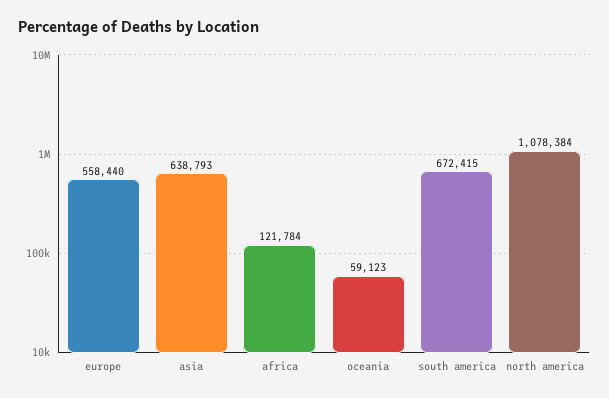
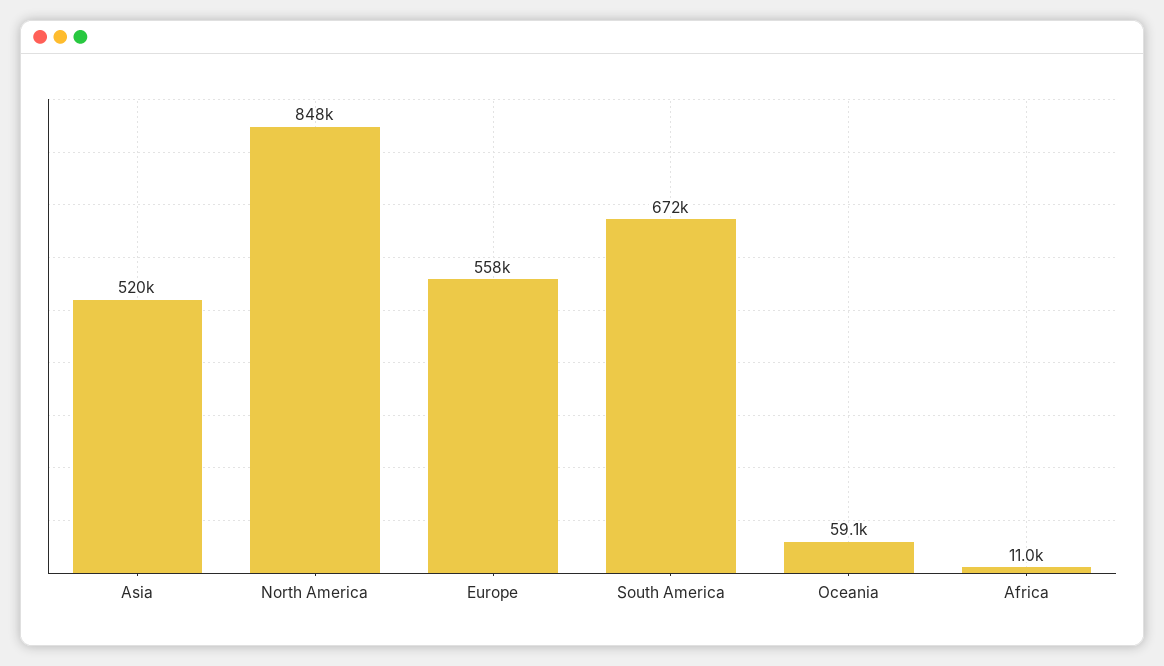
  {
    "europe": 558440,
-   "asia": 638793,
+   "asia": 520000,
-   "africa": 121784,
+   "africa": 11000,
    "oceania": 59123,
    "south america": 672415,
-   "north america": 1078384
+   "north america": 848000
  }

